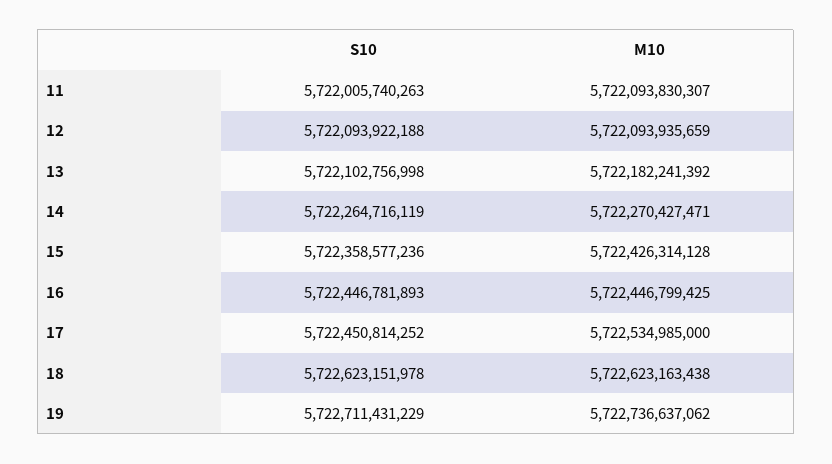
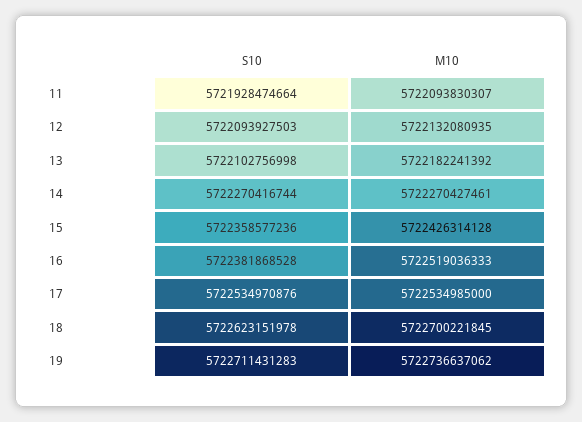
  {
    "S10": {
-     "11": 5722005740263,
+     "11": 5721928474664,
-     "12": 5722093922188,
+     "12": 5722093927503,
      "13": 5722102756998,
-     "14": 5722264716119,
+     "14": 5722270416744,
      "15": 5722358577236,
-     "16": 5722446781893,
+     "16": 5722381868528,
-     "17": 5722450814252,
+     "17": 5722534970876,
      "18": 5722623151978,
-     "19": 5722711431229
+     "19": 5722711431283
    },
    "M10": {
      "11": 5722093830307,
-     "12": 5722093935659,
+     "12": 5722132080935,
      "13": 5722182241392,
-     "14": 5722270427471,
+     "14": 5722270427461,
      "15": 5722426314128,
-     "16": 5722446799425,
+     "16": 5722519036333,
      "17": 5722534985000,
-     "18": 5722623163438,
+     "18": 5722700221845,
      "19": 5722736637062
    }
  }

